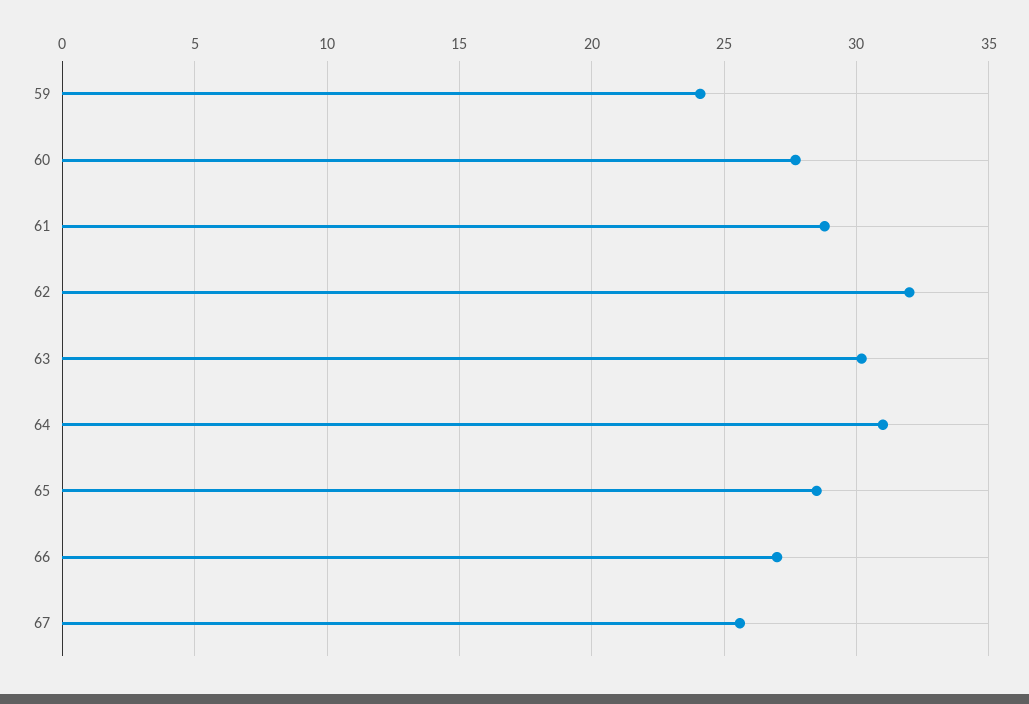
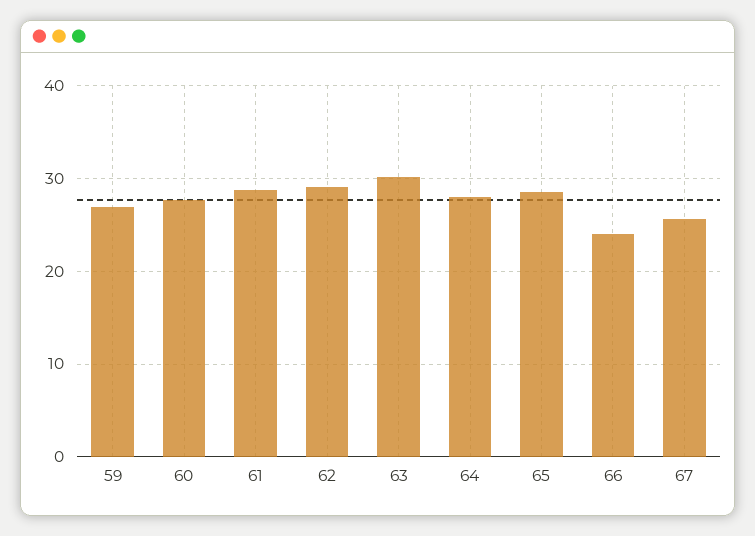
  {
-   "59": 24,
+   "59": 27,
    "60": 27.5,
    "61": 29,
-   "62": 32,
+   "62": 29,
    "63": 30,
-   "64": 31,
+   "64": 28,
    "65": 28.5,
-   "66": 27,
+   "66": 24,
    "67": 25.5
  }

